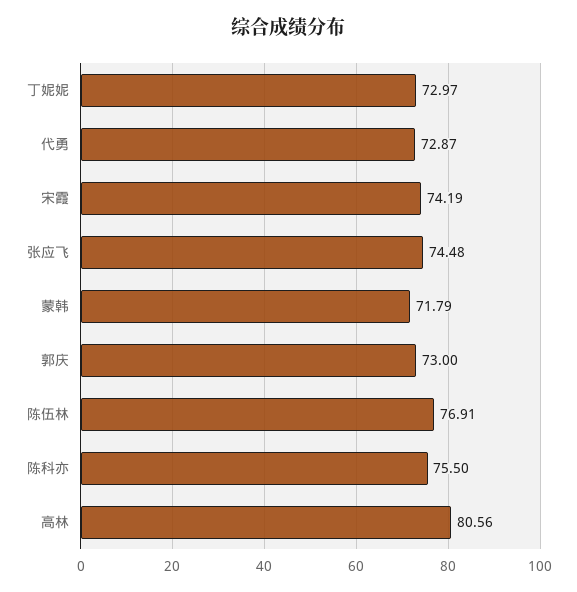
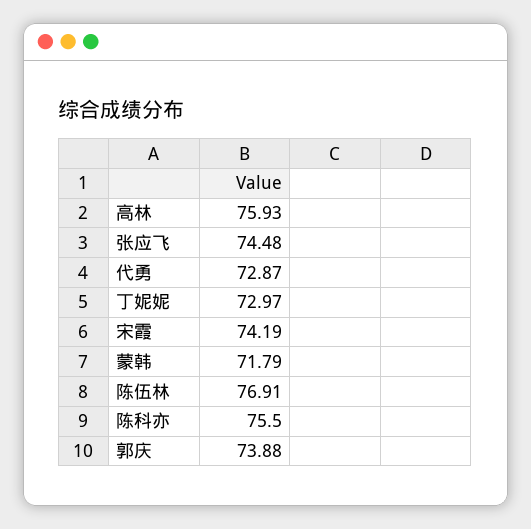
  {
    "丁妮妮": 72.97,
    "代勇": 72.87,
    "宋霞": 74.19,
    "张应飞": 74.48,
    "蒙韩": 71.79,
-   "郭庆": 73,
+   "郭庆": 73.88,
    "陈伍林": 76.91,
    "陈科亦": 75.5,
-   "高林": 80.56
+   "高林": 75.93
  }

